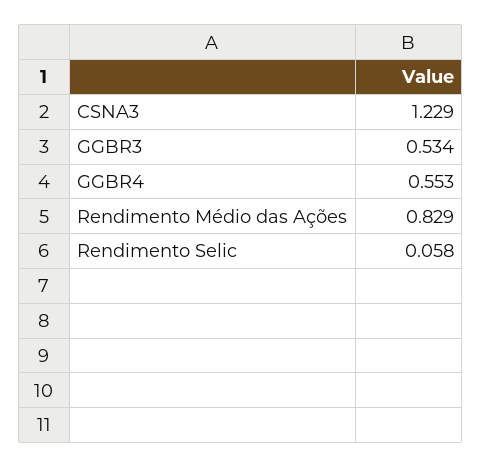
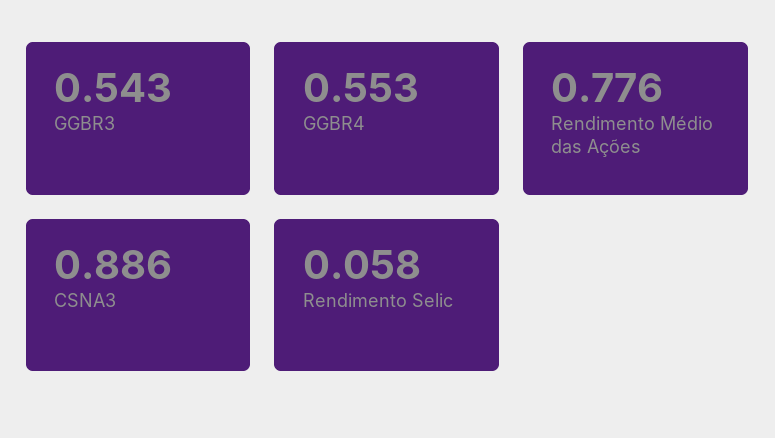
  {
-   "CSNA3": 1.229,
+   "CSNA3": 0.886,
-   "GGBR3": 0.534,
+   "GGBR3": 0.543,
    "GGBR4": 0.553,
-   "Rendimento Médio das Ações": 0.829,
+   "Rendimento Médio das Ações": 0.776,
    "Rendimento Selic": 0.058
  }

